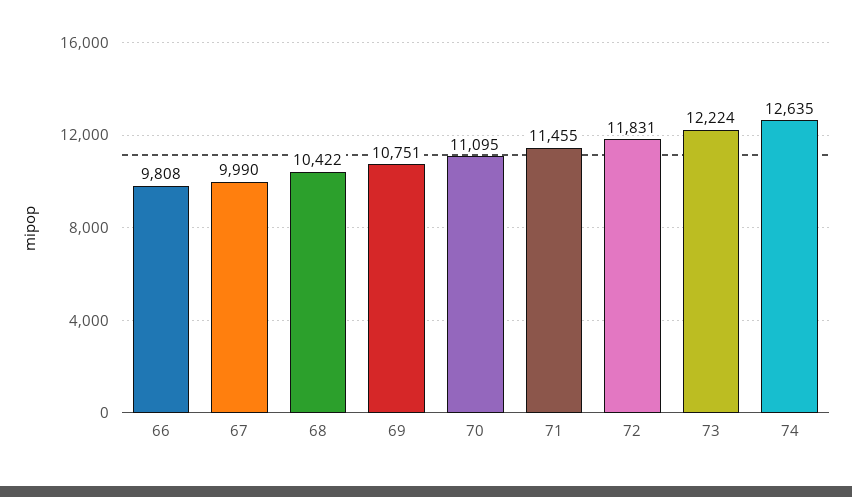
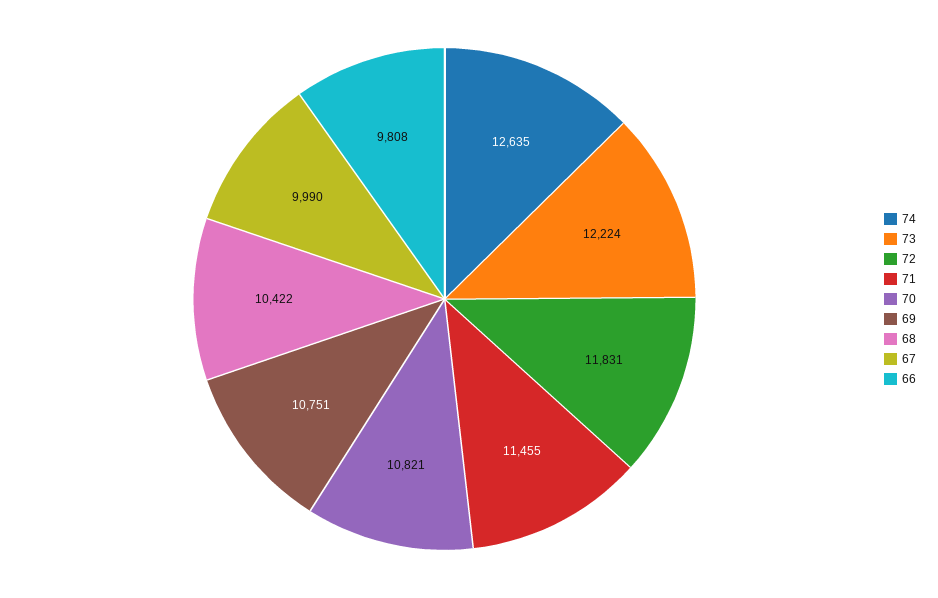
  {
    "66": 9808,
    "67": 9990,
    "68": 10422,
    "69": 10751,
-   "70": 11095,
+   "70": 10821,
    "71": 11455,
    "72": 11831,
    "73": 12224,
    "74": 12635
  }

